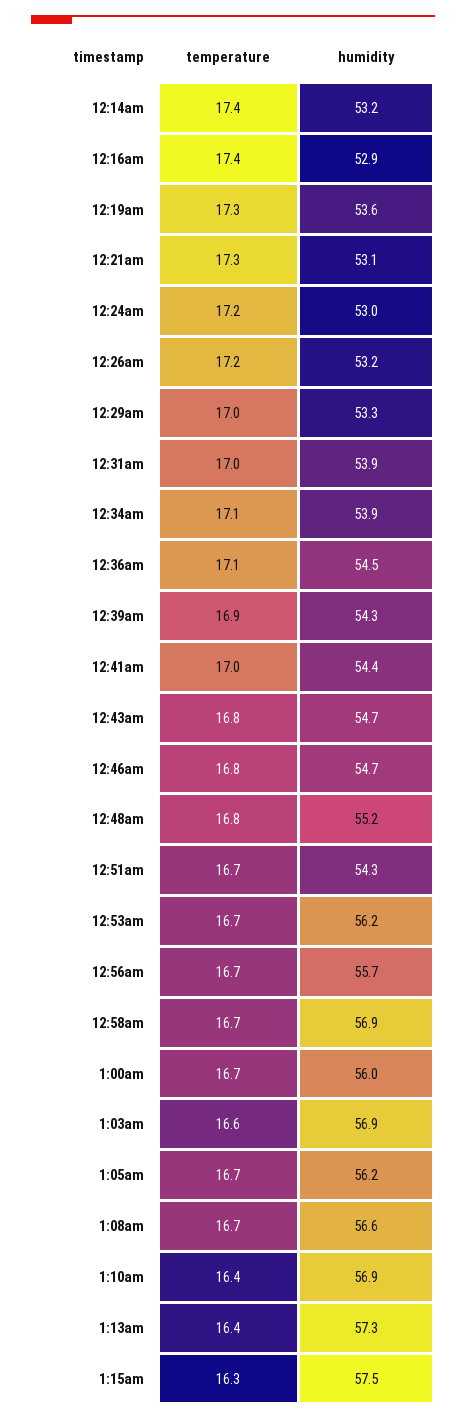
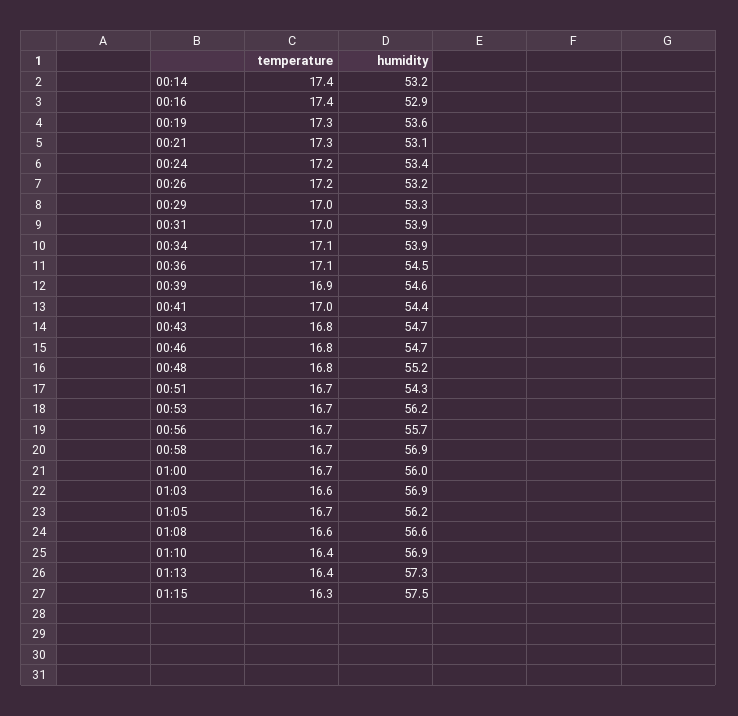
  {
    "temperature": {
      "12:14am": 17.4,
      "12:16am": 17.4,
      "12:19am": 17.3,
      "12:21am": 17.3,
      "12:24am": 17.2,
      "12:26am": 17.2,
      "12:29am": 17,
      "12:31am": 17,
      "12:34am": 17.1,
      "12:36am": 17.1,
      "12:39am": 16.9,
      "12:41am": 17,
      "12:43am": 16.8,
      "12:46am": 16.8,
      "12:48am": 16.8,
      "12:51am": 16.7,
      "12:53am": 16.7,
      "12:56am": 16.7,
      "12:58am": 16.7,
      "1:00am": 16.7,
      "1:03am": 16.6,
      "1:05am": 16.7,
-     "1:08am": 16.7,
+     "1:08am": 16.6,
      "1:10am": 16.4,
      "1:13am": 16.4,
      "1:15am": 16.3
    },
    "humidity": {
      "12:14am": 53.2,
      "12:16am": 52.9,
      "12:19am": 53.6,
      "12:21am": 53.1,
-     "12:24am": 53,
+     "12:24am": 53.4,
      "12:26am": 53.2,
      "12:29am": 53.3,
      "12:31am": 53.9,
      "12:34am": 53.9,
      "12:36am": 54.5,
-     "12:39am": 54.3,
+     "12:39am": 54.6,
      "12:41am": 54.4,
      "12:43am": 54.7,
      "12:46am": 54.7,
      "12:48am": 55.2,
      "12:51am": 54.3,
      "12:53am": 56.2,
      "12:56am": 55.7,
      "12:58am": 56.9,
      "1:00am": 56,
      "1:03am": 56.9,
      "1:05am": 56.2,
      "1:08am": 56.6,
      "1:10am": 56.9,
      "1:13am": 57.3,
      "1:15am": 57.5
    }
  }

